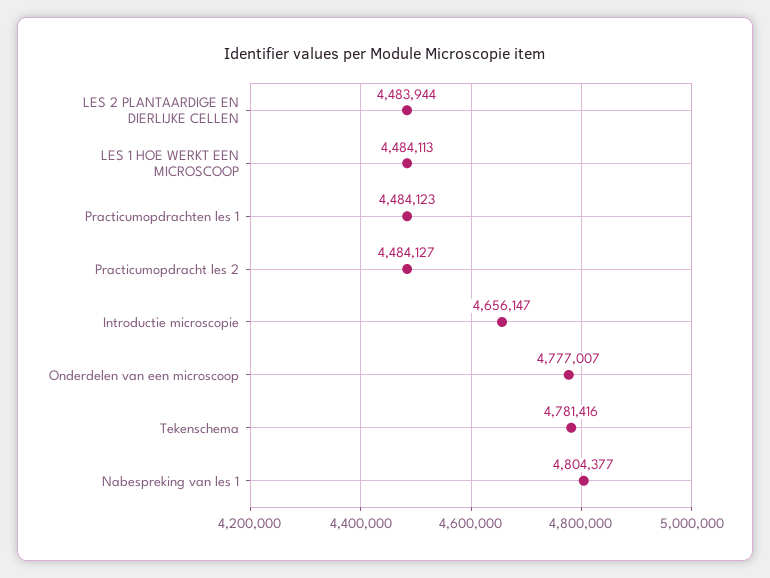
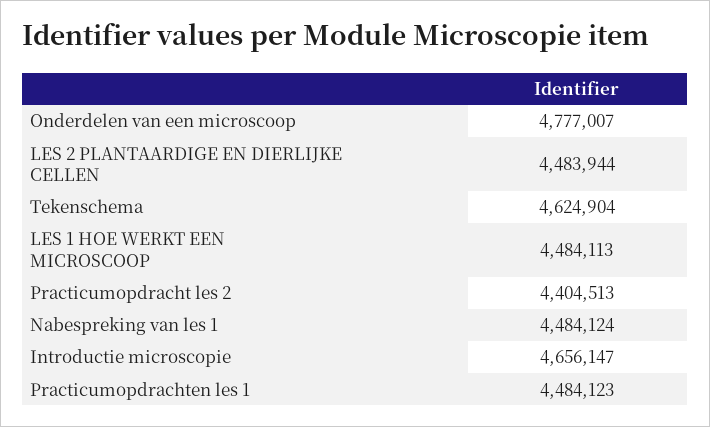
  {
    "LES 2 PLANTAARDIGE EN DIERLIJKE CELLEN": 4483944,
    "LES 1 HOE WERKT EEN MICROSCOOP": 4484113,
    "Practicumopdrachten les 1": 4484123,
-   "Practicumopdracht les 2": 4484127,
+   "Practicumopdracht les 2": 4404513,
    "Introductie microscopie": 4656147,
    "Onderdelen van een microscoop": 4777007,
-   "Tekenschema": 4781416,
+   "Tekenschema": 4624904,
-   "Nabespreking van les 1": 4804377
+   "Nabespreking van les 1": 4484124
  }

